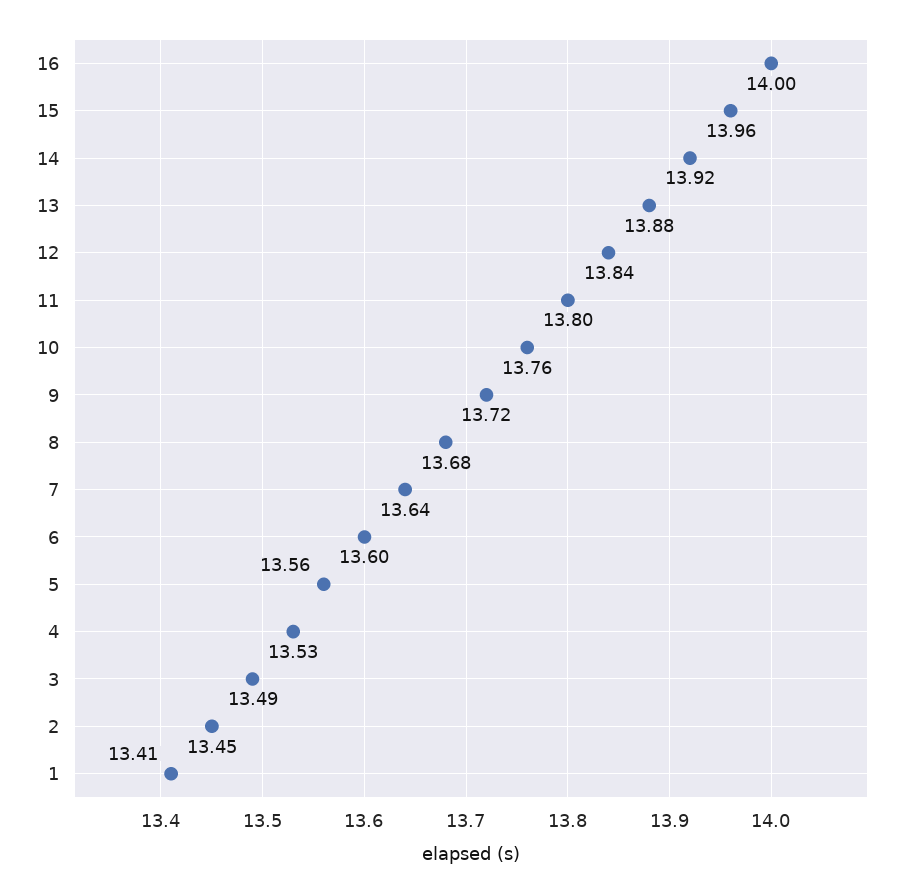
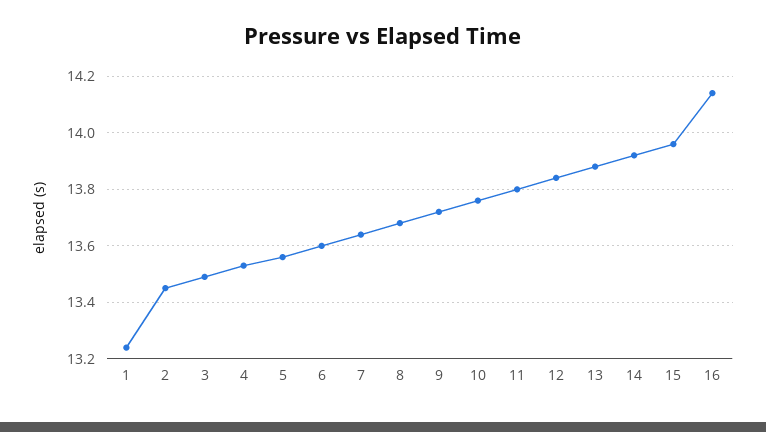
  {
-   "16": 14,
+   "16": 14.15,
    "15": 13.96,
    "14": 13.92,
    "13": 13.88,
    "12": 13.84,
    "11": 13.8,
    "10": 13.76,
    "9": 13.72,
    "8": 13.68,
    "7": 13.64,
    "6": 13.6,
    "5": 13.56,
    "4": 13.53,
    "3": 13.49,
    "2": 13.45,
-   "1": 13.41
+   "1": 13.25
  }

